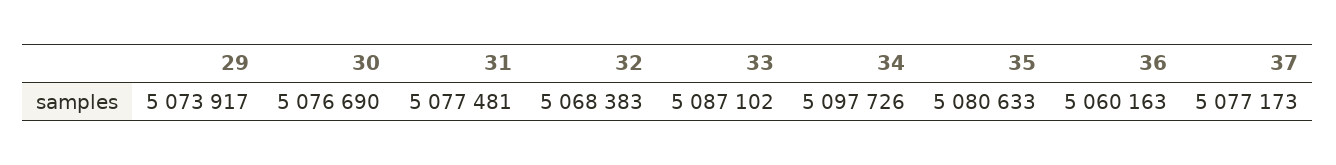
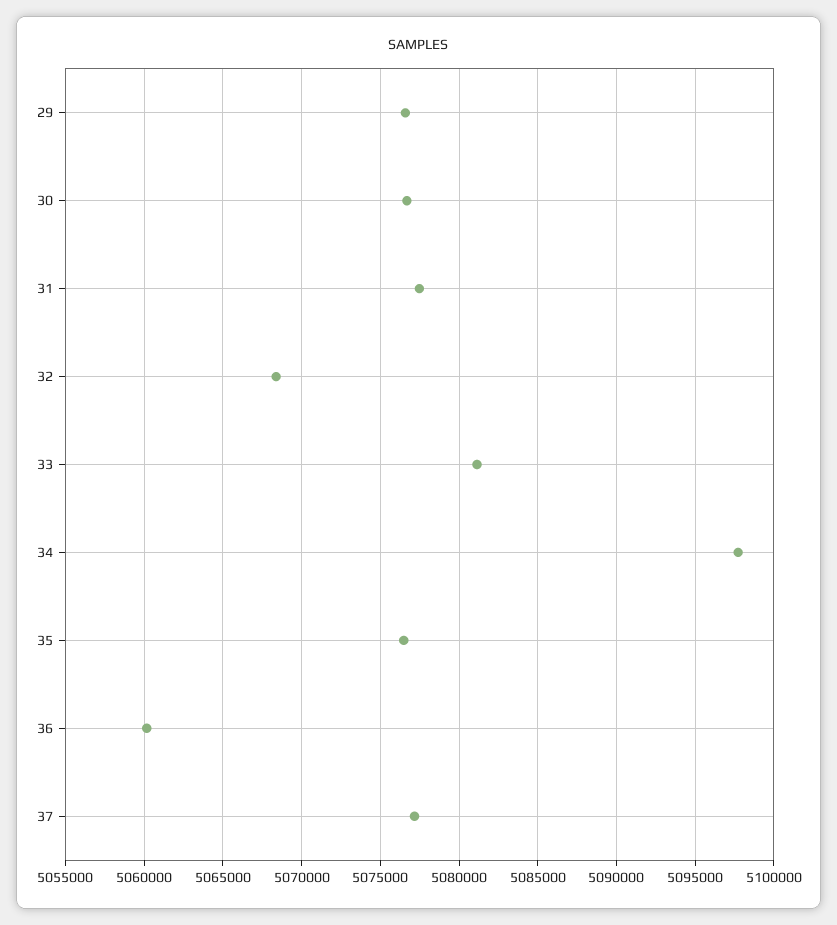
  {
-   "29": 5073917,
+   "29": 5076500,
    "30": 5076690,
    "31": 5077481,
    "32": 5068383,
-   "33": 5087102,
+   "33": 5081000,
    "34": 5097726,
-   "35": 5080633,
+   "35": 5076500,
    "36": 5060163,
    "37": 5077173
  }

